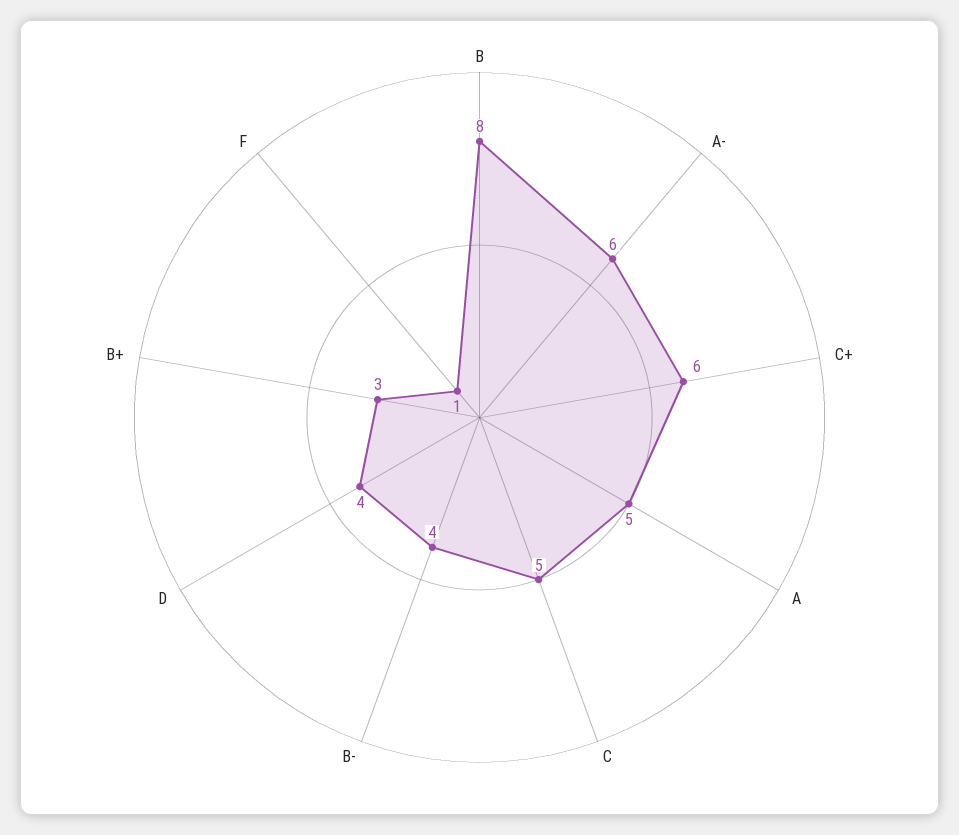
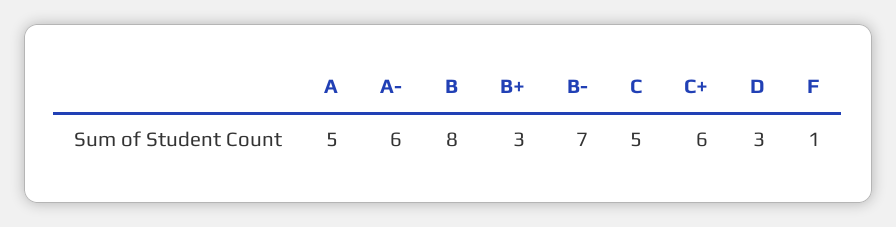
  {
    "B": 8,
    "A-": 6,
    "C+": 6,
    "A": 5,
    "C": 5,
-   "B-": 4,
+   "B-": 7,
-   "D": 4,
+   "D": 3,
    "B+": 3,
    "F": 1
  }

